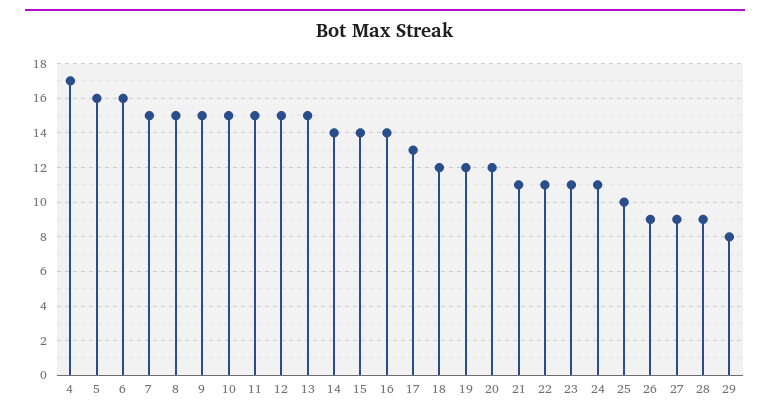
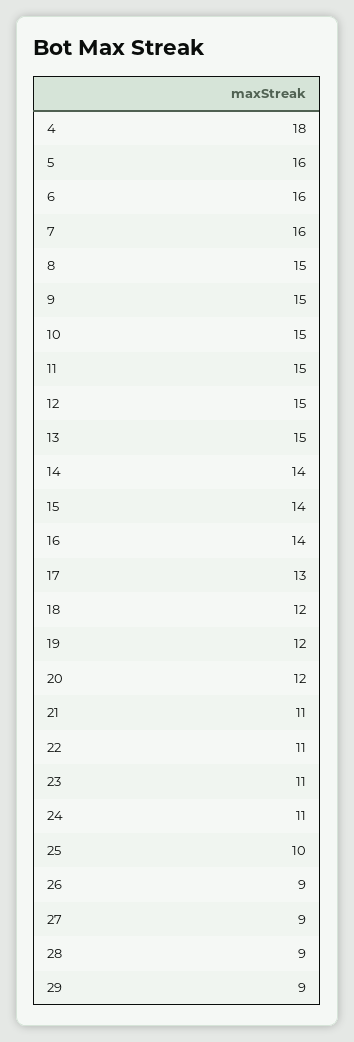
  {
-   "4": 17,
+   "4": 18,
    "5": 16,
    "6": 16,
-   "7": 15,
+   "7": 16,
    "8": 15,
    "9": 15,
    "10": 15,
    "11": 15,
    "12": 15,
    "13": 15,
    "14": 14,
    "15": 14,
    "16": 14,
    "17": 13,
    "18": 12,
    "19": 12,
    "20": 12,
    "21": 11,
    "22": 11,
    "23": 11,
    "24": 11,
    "25": 10,
    "26": 9,
    "27": 9,
    "28": 9,
-   "29": 8
+   "29": 9
  }

